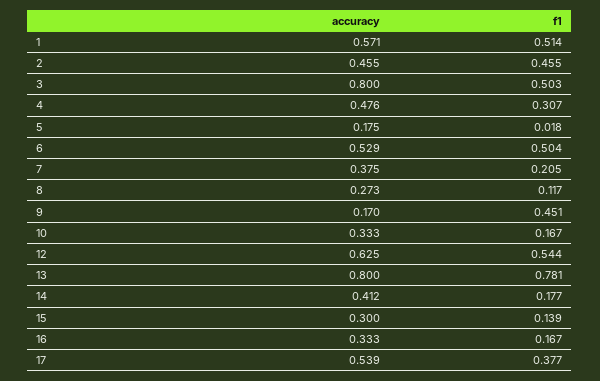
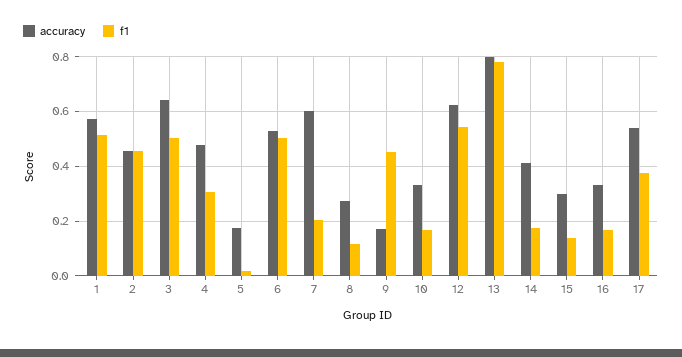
  {
    "accuracy": {
      "1": 0.571,
      "2": 0.455,
-     "3": 0.8,
+     "3": 0.65,
      "4": 0.476,
      "5": 0.175,
      "6": 0.529,
-     "7": 0.375,
+     "7": 0.6,
      "8": 0.273,
      "9": 0.17,
      "10": 0.333,
      "12": 0.625,
      "13": 0.8,
      "14": 0.412,
      "15": 0.3,
      "16": 0.333,
      "17": 0.539
    },
    "f1": {
      "1": 0.514,
      "2": 0.455,
      "3": 0.503,
      "4": 0.307,
      "5": 0.018,
      "6": 0.504,
      "7": 0.205,
      "8": 0.117,
      "9": 0.451,
      "10": 0.167,
      "12": 0.544,
      "13": 0.781,
      "14": 0.177,
      "15": 0.139,
      "16": 0.167,
      "17": 0.377
    }
  }

